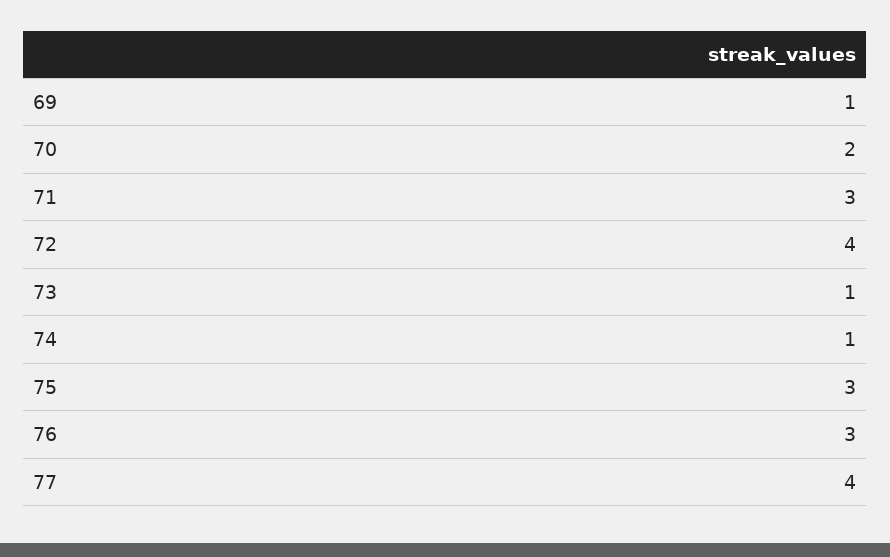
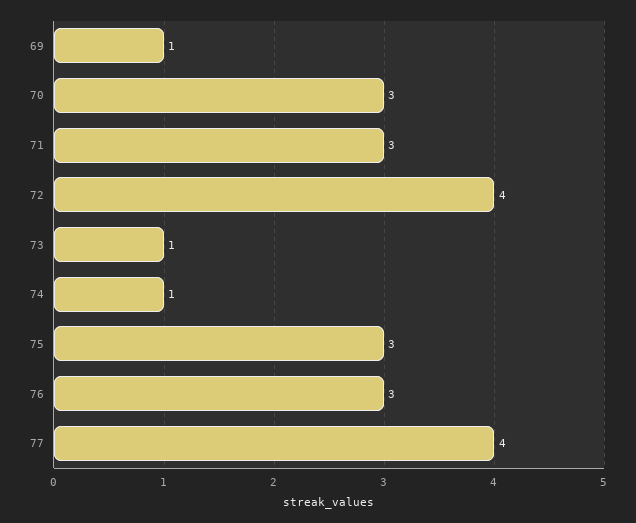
  {
    "69": 1,
-   "70": 2,
+   "70": 3,
    "71": 3,
    "72": 4,
    "73": 1,
    "74": 1,
    "75": 3,
    "76": 3,
    "77": 4
  }

